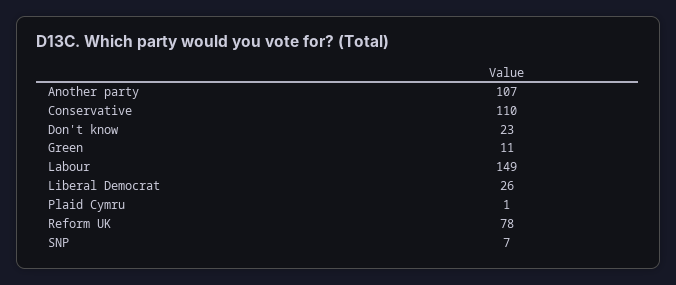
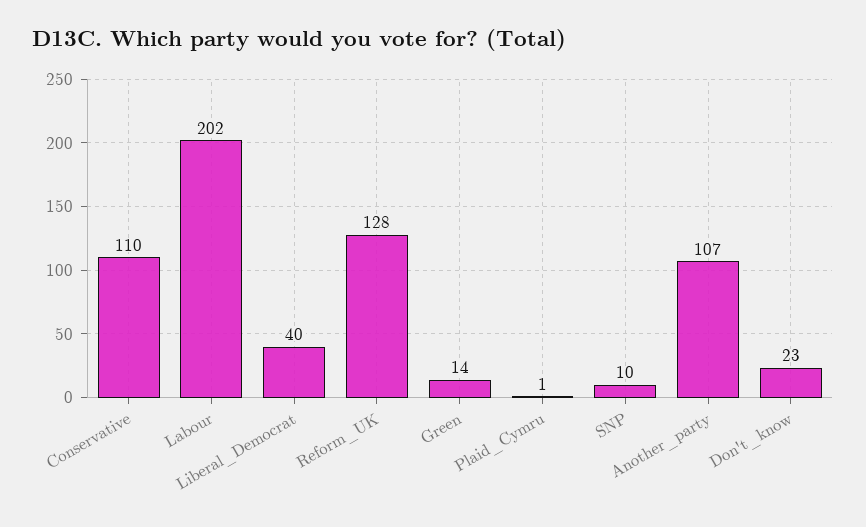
  {
    "Another party": 107,
    "Conservative": 110,
    "Don't know": 23,
-   "Green": 11,
+   "Green": 14,
-   "Labour": 149,
+   "Labour": 202,
-   "Liberal Democrat": 26,
+   "Liberal Democrat": 40,
    "Plaid Cymru": 1,
-   "Reform UK": 78,
+   "Reform UK": 128,
-   "SNP": 7
+   "SNP": 10
  }

